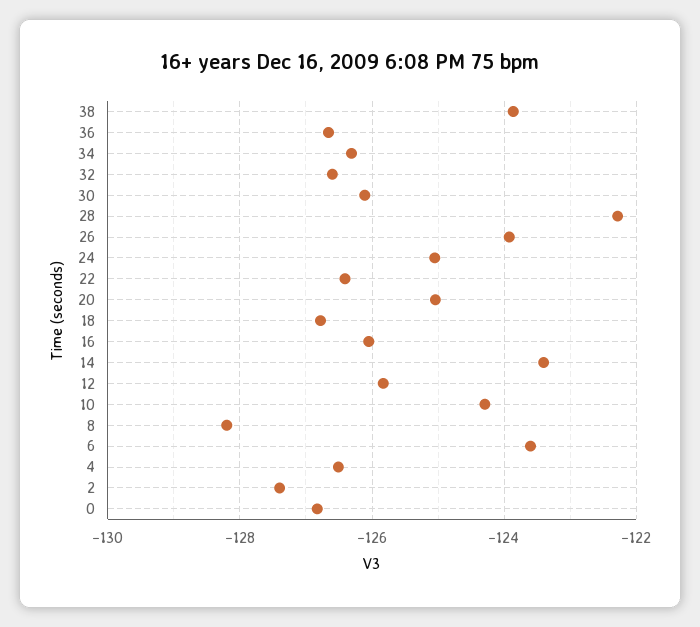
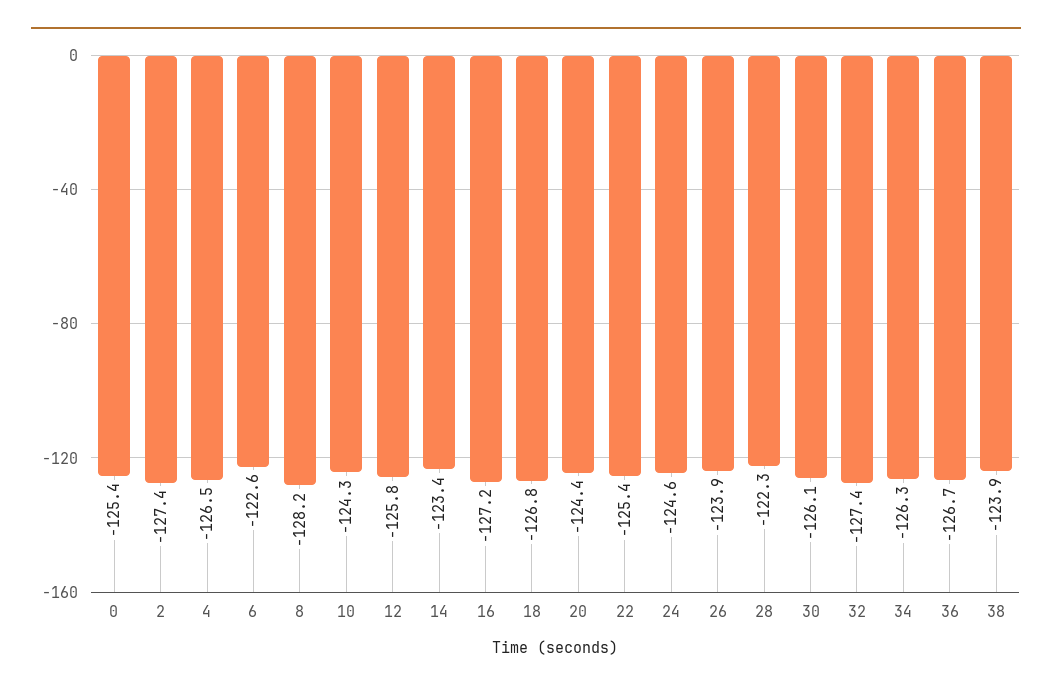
  {
    "38": -123.9,
    "36": -126.7,
    "34": -126.3,
-   "32": -126.6,
+   "32": -127.4,
    "30": -126.1,
    "28": -122.3,
    "26": -123.9,
-   "24": -125,
+   "24": -124.6,
-   "22": -126.4,
+   "22": -125.4,
-   "20": -125,
+   "20": -124.4,
    "18": -126.8,
-   "16": -126,
+   "16": -127.2,
    "14": -123.4,
    "12": -125.8,
    "10": -124.3,
    "8": -128.2,
-   "6": -123.6,
+   "6": -122.6,
    "4": -126.5,
    "2": -127.4,
-   "0": -126.8
+   "0": -125.4
  }

